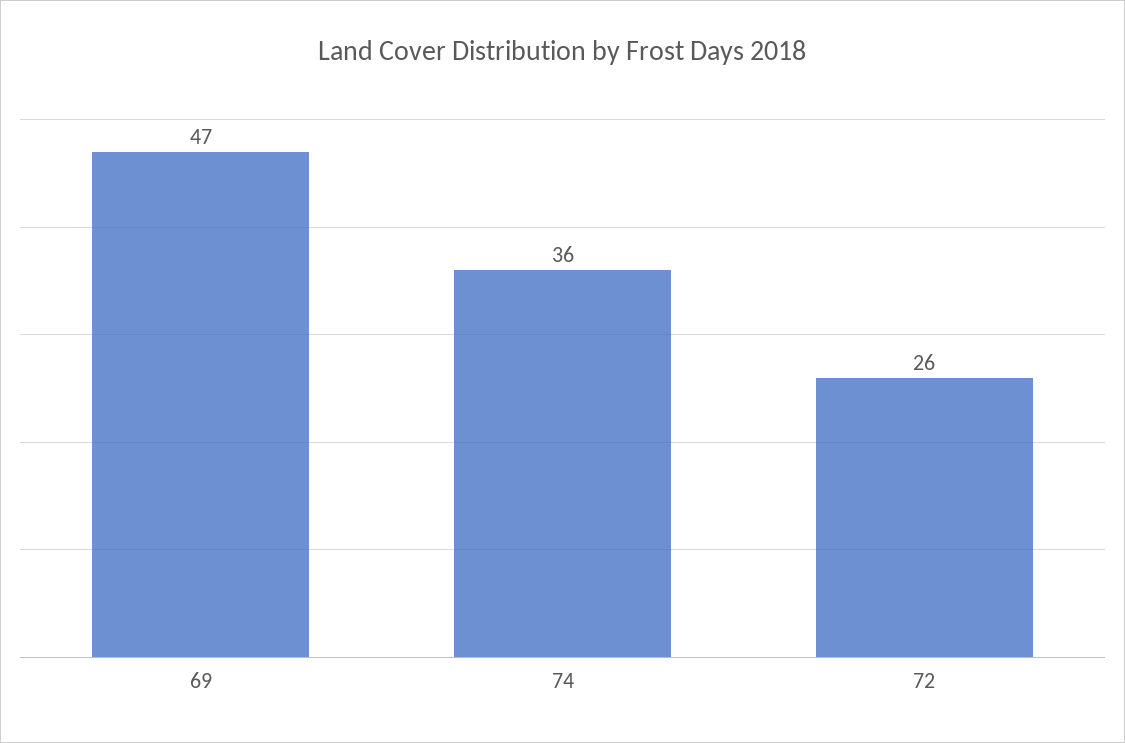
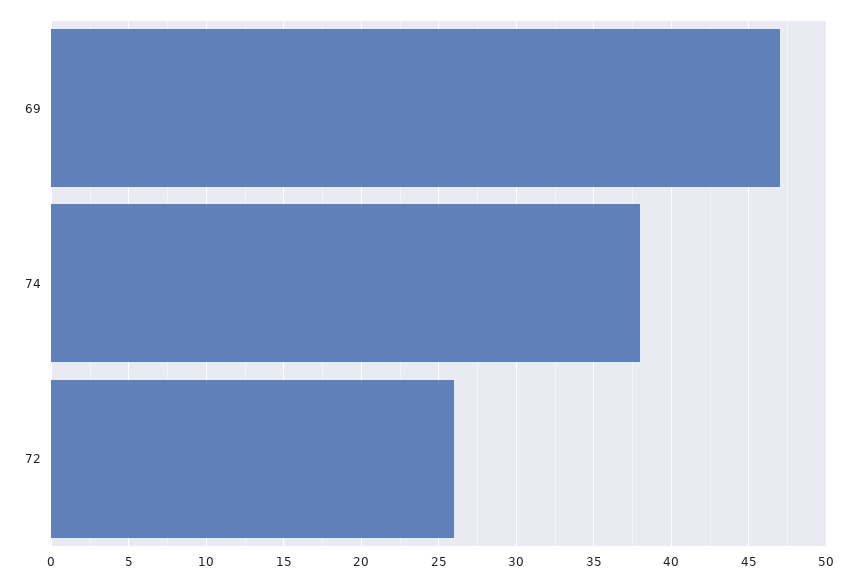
  {
    "69": 47,
-   "74": 36,
+   "74": 38,
    "72": 26
  }

